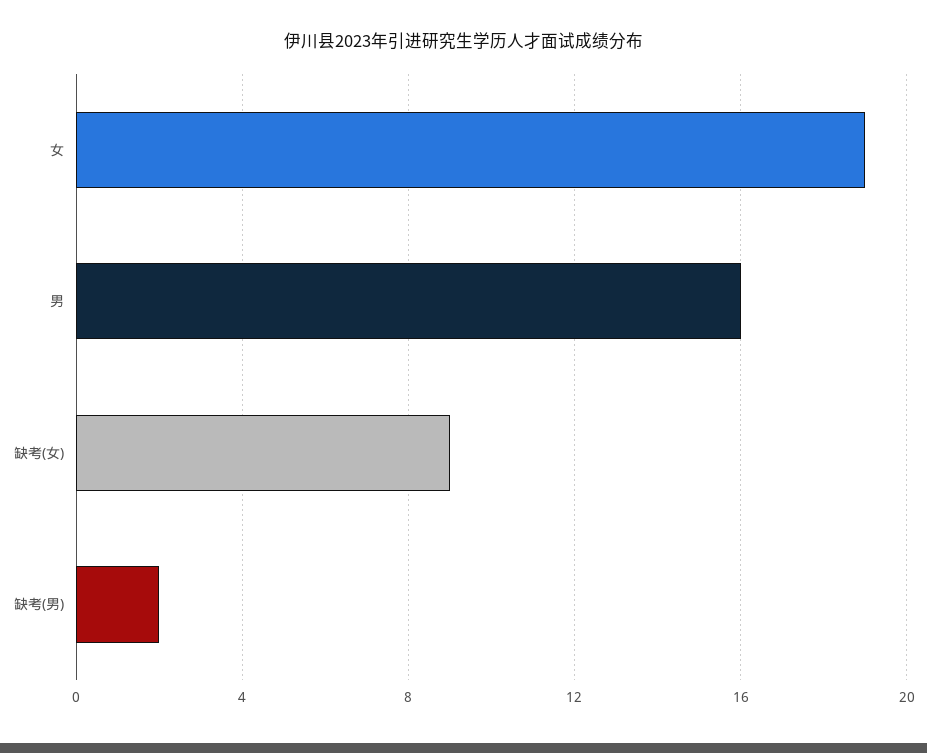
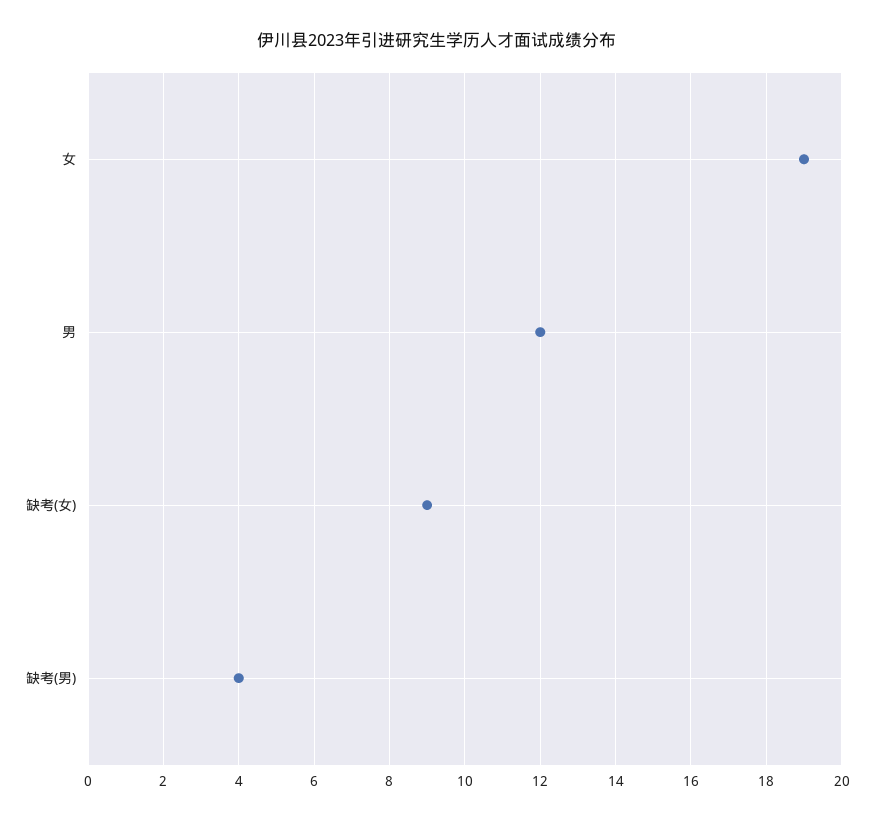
  {
    "女": 19,
-   "男": 16,
+   "男": 12,
    "缺考(女)": 9,
-   "缺考(男)": 2
+   "缺考(男)": 4
  }

